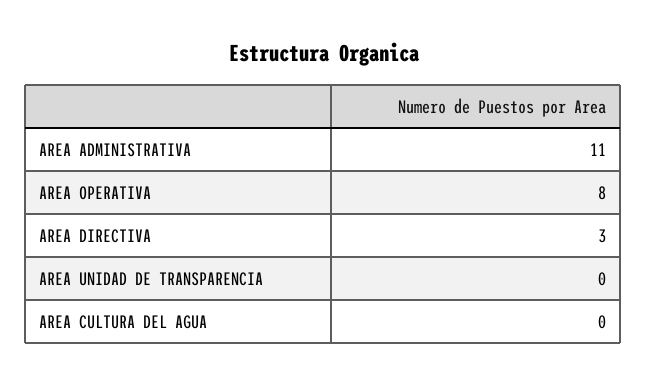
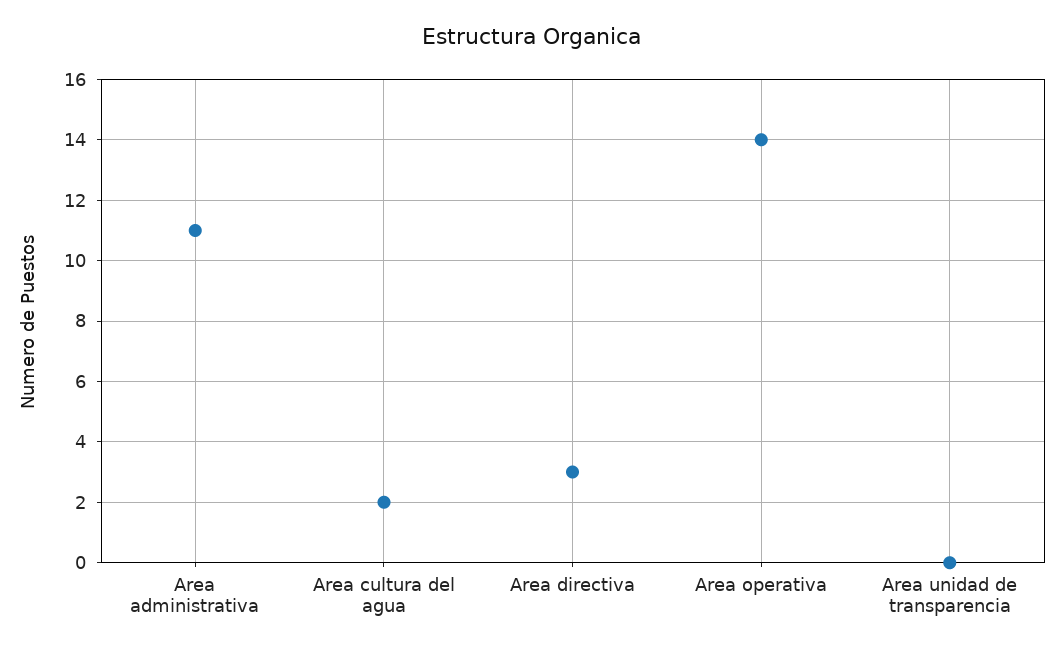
  {
    "AREA ADMINISTRATIVA": 11,
-   "AREA OPERATIVA": 8,
+   "AREA OPERATIVA": 14,
    "AREA DIRECTIVA": 3,
    "AREA UNIDAD DE TRANSPARENCIA": 0,
-   "AREA CULTURA DEL AGUA": 0
+   "AREA CULTURA DEL AGUA": 2
  }

